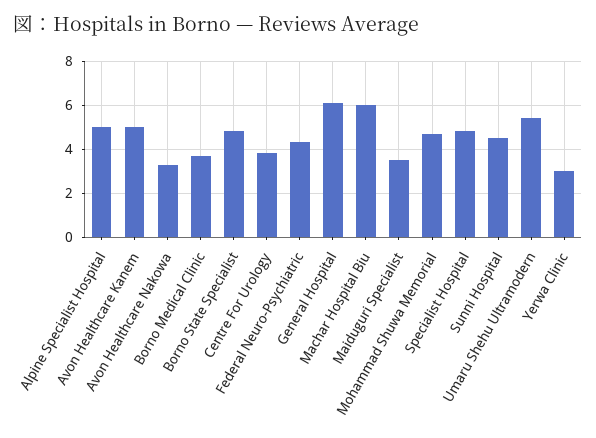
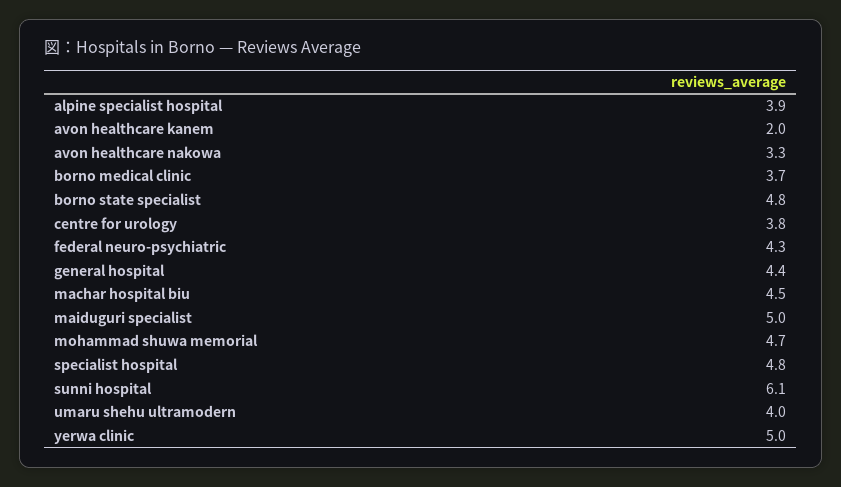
  {
-   "Alpine Specialist Hospital": 5,
+   "Alpine Specialist Hospital": 3.9,
-   "Avon Healthcare Kanem": 5,
+   "Avon Healthcare Kanem": 2,
    "Avon Healthcare Nakowa": 3.3,
    "Borno Medical Clinic": 3.7,
    "Borno State Specialist": 4.8,
    "Centre For Urology": 3.8,
    "Federal Neuro-Psychiatric": 4.3,
-   "General Hospital": 6,
+   "General Hospital": 4.4,
-   "Machar Hospital Biu": 6,
+   "Machar Hospital Biu": 4.5,
-   "Maiduguri Specialist": 3.5,
+   "Maiduguri Specialist": 5,
    "Mohammad Shuwa Memorial": 4.7,
    "Specialist Hospital": 4.8,
-   "Sunni Hospital": 4.5,
+   "Sunni Hospital": 6.1,
-   "Umaru Shehu Ultramodern": 5.5,
+   "Umaru Shehu Ultramodern": 4,
-   "Yerwa Clinic": 3
+   "Yerwa Clinic": 5
  }

